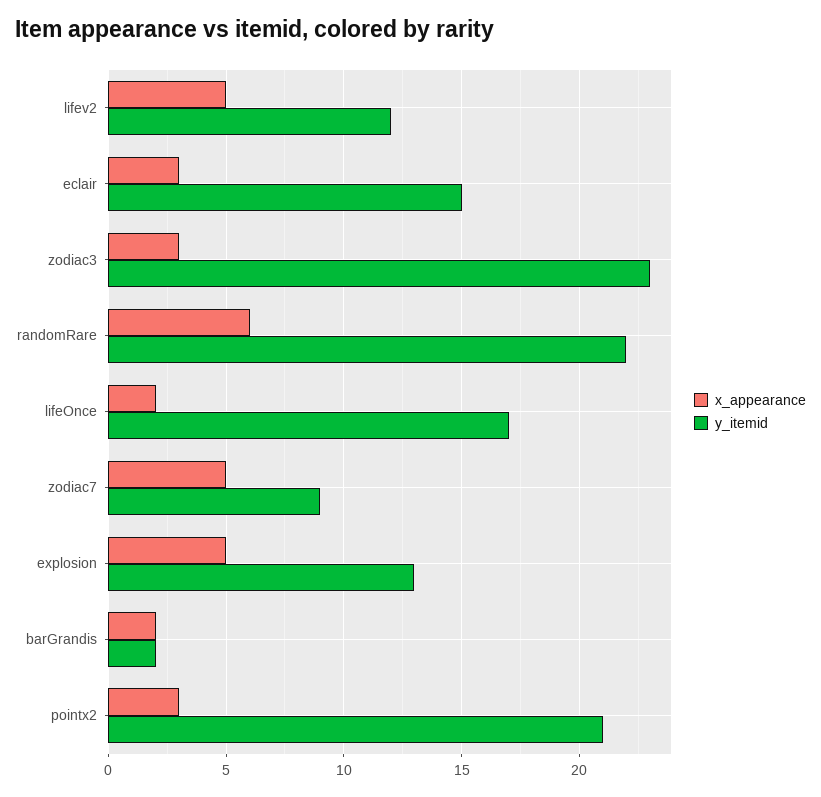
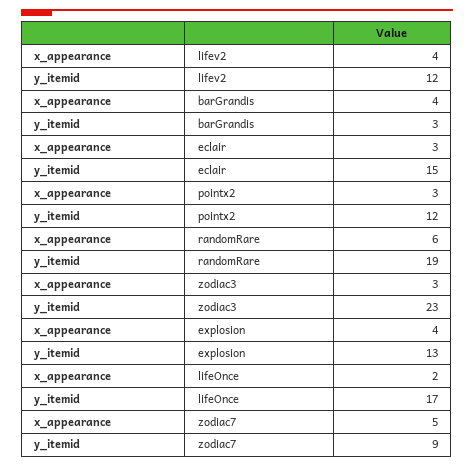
  {
    "x_appearance": {
-     "lifev2": 5,
+     "lifev2": 4,
      "eclair": 3,
      "zodiac3": 3,
      "randomRare": 6,
      "lifeOnce": 2,
      "zodiac7": 5,
-     "explosion": 5,
+     "explosion": 4,
-     "barGrandis": 2,
+     "barGrandis": 4,
      "pointx2": 3
    },
    "y_itemid": {
      "lifev2": 12,
      "eclair": 15,
      "zodiac3": 23,
-     "randomRare": 22,
+     "randomRare": 19,
      "lifeOnce": 17,
      "zodiac7": 9,
      "explosion": 13,
-     "barGrandis": 2,
+     "barGrandis": 3,
-     "pointx2": 21
+     "pointx2": 12
    }
  }

